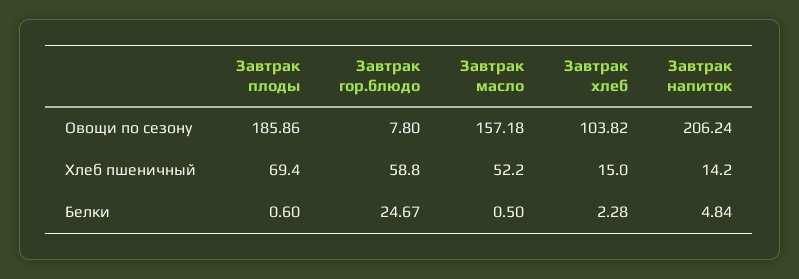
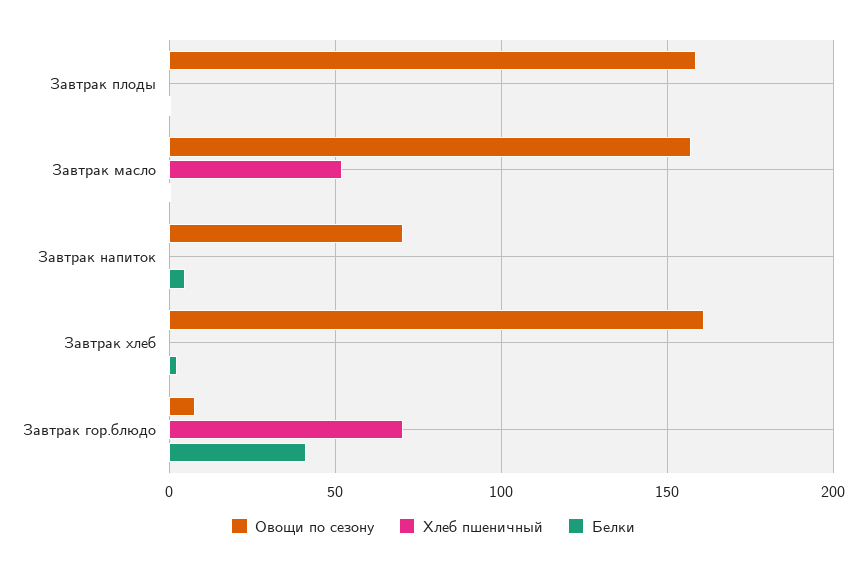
  {
    "Овощи по сезону": {
-     "Завтрак плоды": 185.86,
+     "Завтрак плоды": 160,
      "Завтрак гор.блюдо": 7.8,
      "Завтрак масло": 157.18,
-     "Завтрак хлеб": 103.82,
+     "Завтрак хлеб": 160,
-     "Завтрак напиток": 206.24
+     "Завтрак напиток": 70
    },
    "Хлеб пшеничный": {
-     "Завтрак плоды": 69.4,
+     "Завтрак плоды": 0,
-     "Завтрак гор.блюдо": 58.8,
+     "Завтрак гор.блюдо": 70,
      "Завтрак масло": 52.2,
-     "Завтрак хлеб": 15,
+     "Завтрак хлеб": 0,
-     "Завтрак напиток": 14.2
+     "Завтрак напиток": 0
    },
    "Белки": {
      "Завтрак плоды": 0.6,
-     "Завтрак гор.блюдо": 24.67,
+     "Завтрак гор.блюдо": 40,
      "Завтрак масло": 0.5,
      "Завтрак хлеб": 2.28,
      "Завтрак напиток": 4.84
    }
  }

